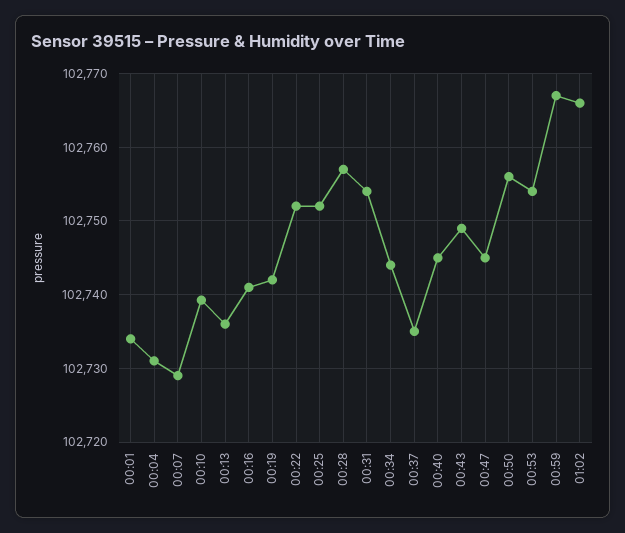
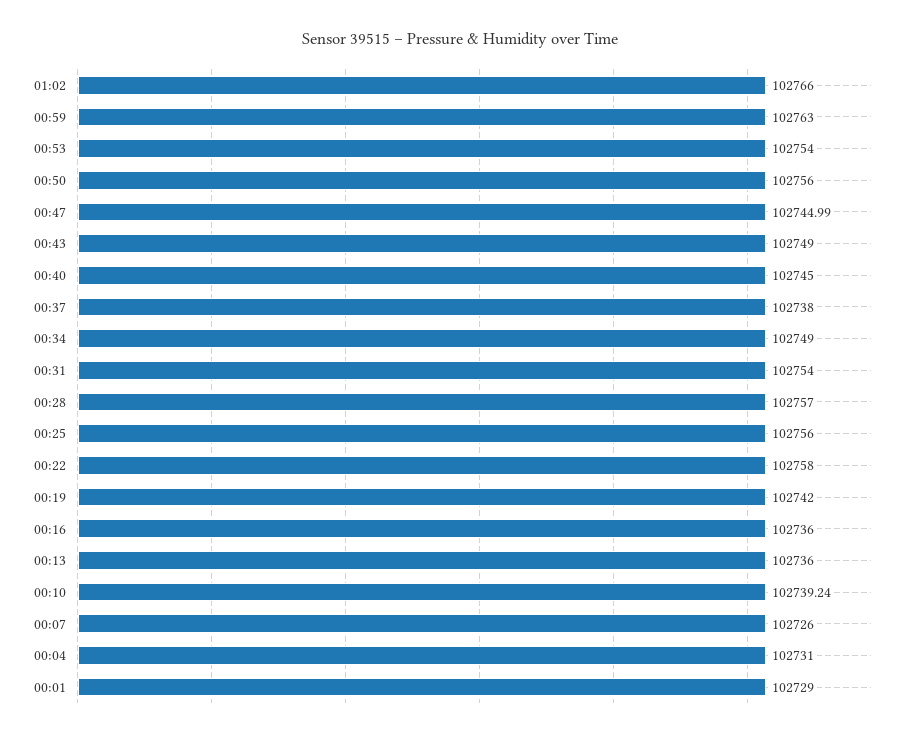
  {
-   "00:01": 102734,
+   "00:01": 102729,
    "00:04": 102731,
-   "00:07": 102729,
+   "00:07": 102726,
    "00:10": 102739.24,
    "00:13": 102736,
-   "00:16": 102741,
+   "00:16": 102736,
    "00:19": 102742,
-   "00:22": 102752,
+   "00:22": 102758,
-   "00:25": 102752,
+   "00:25": 102756,
    "00:28": 102757,
    "00:31": 102754,
-   "00:34": 102744,
+   "00:34": 102749,
-   "00:37": 102735,
+   "00:37": 102738,
    "00:40": 102745,
    "00:43": 102749,
    "00:47": 102744.99,
    "00:50": 102756,
    "00:53": 102754,
-   "00:59": 102767,
+   "00:59": 102763,
    "01:02": 102766
  }

